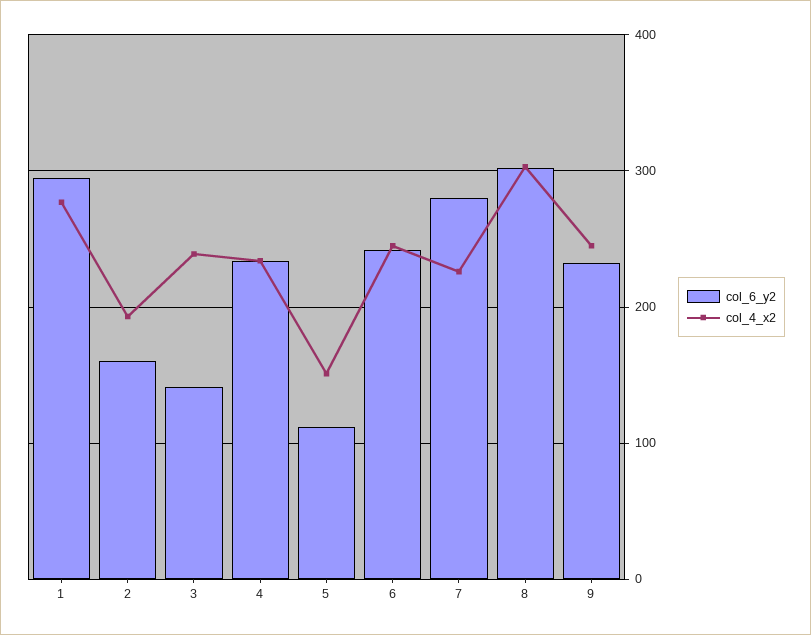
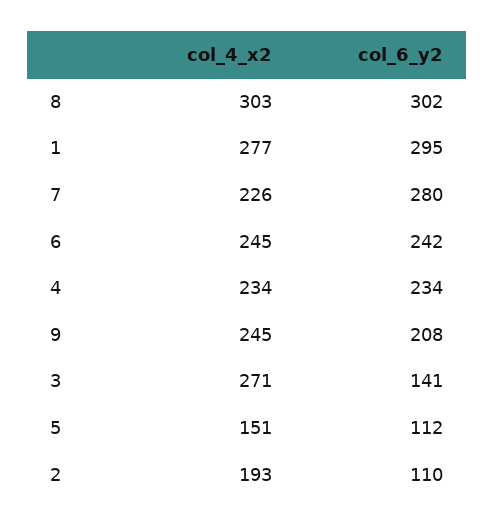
  {
    "col_6_y2": {
      "1": 295,
-     "2": 160,
+     "2": 110,
      "3": 141,
      "4": 234,
      "5": 112,
      "6": 242,
      "7": 280,
      "8": 302,
-     "9": 230
+     "9": 208
    },
    "col_4_x2": {
      "1": 277,
      "2": 193,
-     "3": 240,
+     "3": 271,
      "4": 234,
      "5": 151,
      "6": 245,
      "7": 226,
      "8": 303,
      "9": 245
    }
  }

